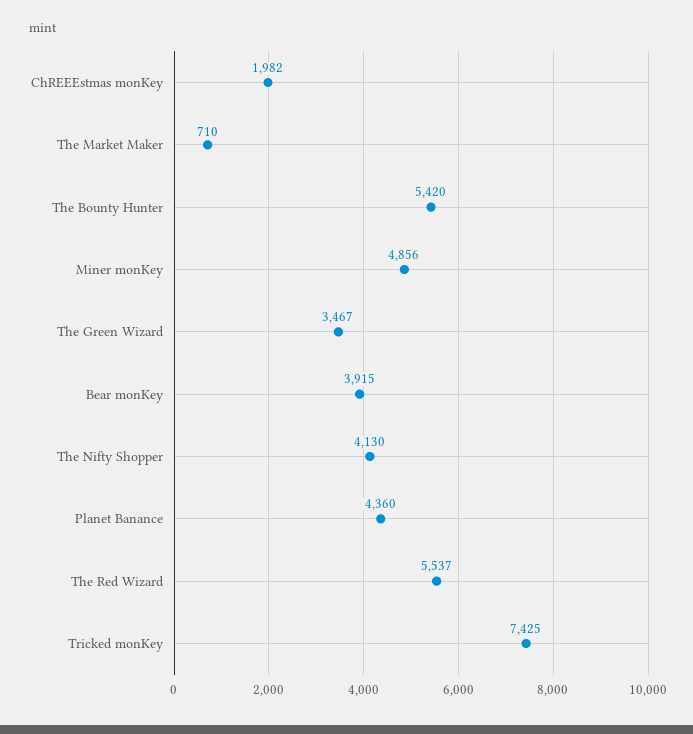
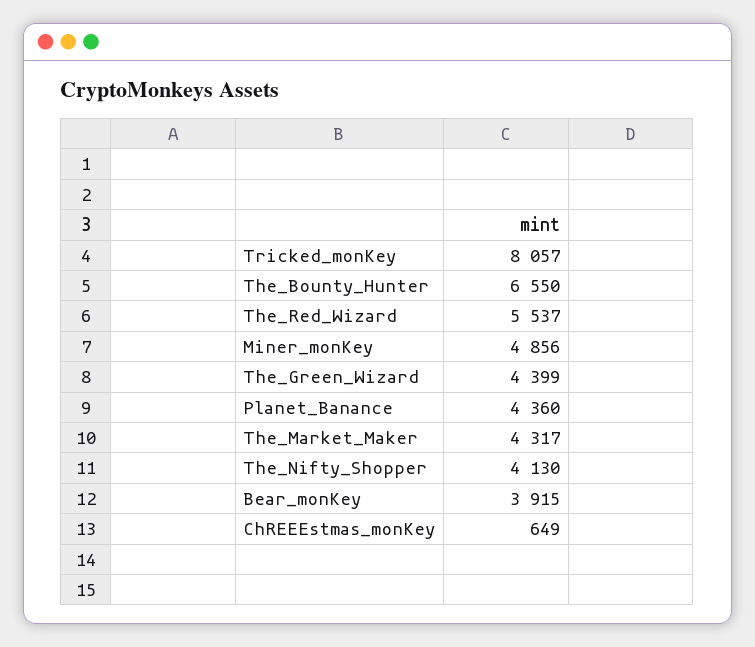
  {
-   "ChREEEstmas monKey": 1982,
+   "ChREEEstmas monKey": 649,
-   "The Market Maker": 710,
+   "The Market Maker": 4317,
-   "The Bounty Hunter": 5420,
+   "The Bounty Hunter": 6550,
    "Miner monKey": 4856,
-   "The Green Wizard": 3467,
+   "The Green Wizard": 4399,
    "Bear monKey": 3915,
    "The Nifty Shopper": 4130,
    "Planet Banance": 4360,
    "The Red Wizard": 5537,
-   "Tricked monKey": 7425
+   "Tricked monKey": 8057
  }

